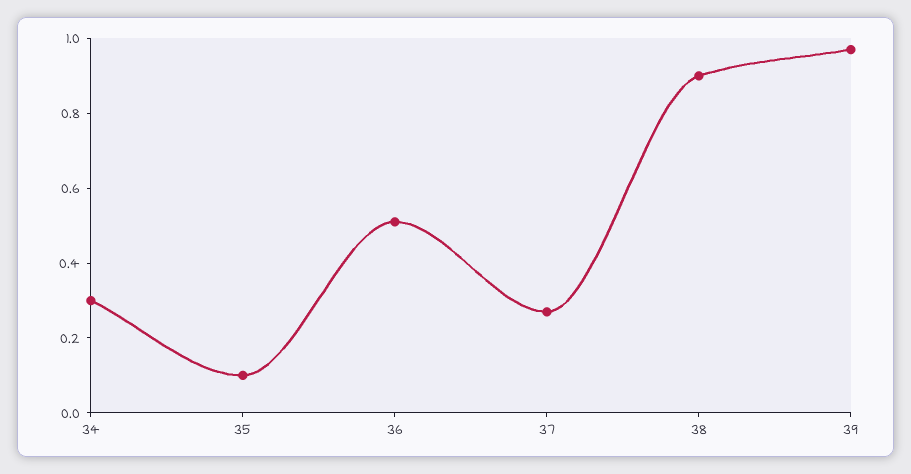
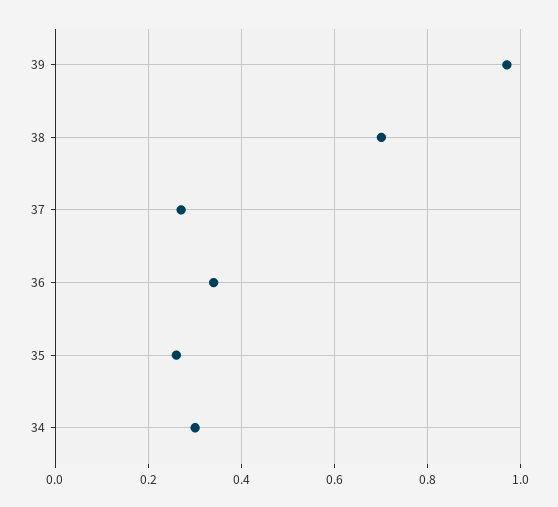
  {
    "34": 0.3,
-   "35": 0.1,
+   "35": 0.25,
-   "36": 0.5,
+   "36": 0.35,
    "37": 0.25,
-   "38": 0.9,
+   "38": 0.7,
    "39": 0.95
  }

